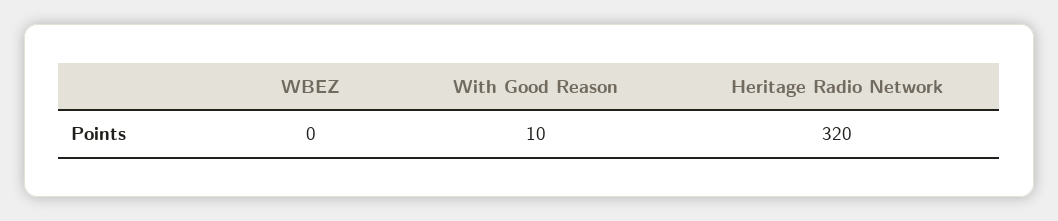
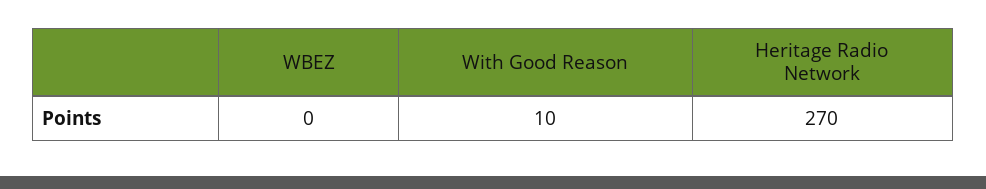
  {
    "WBEZ": 0,
    "With Good Reason": 10,
-   "Heritage Radio Network": 320
+   "Heritage Radio Network": 270
  }

